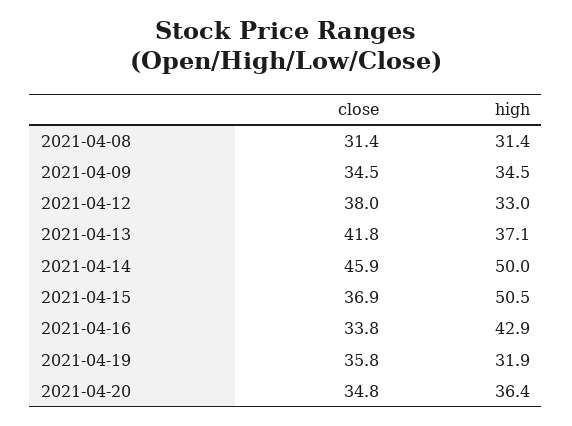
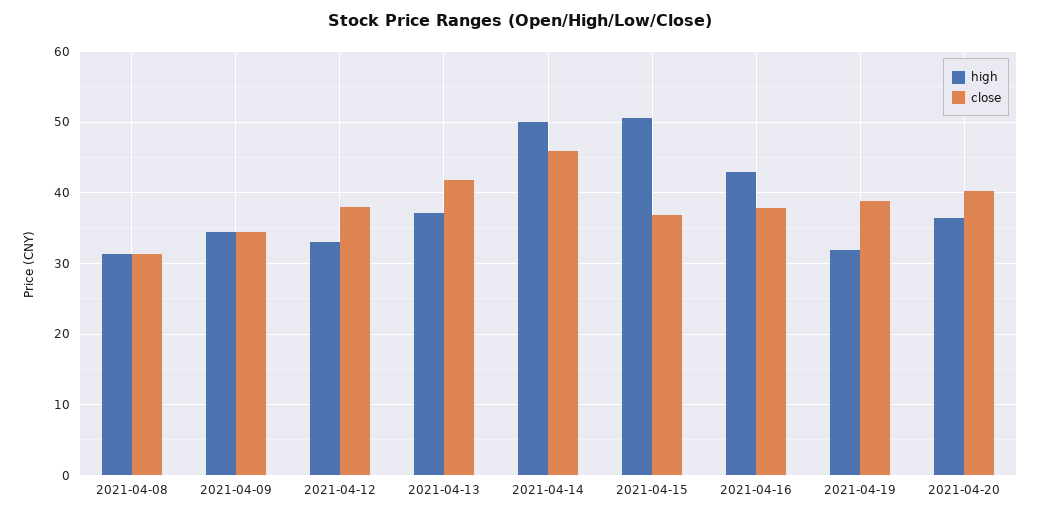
  {
    "close": {
      "2021-04-08": 31.4,
      "2021-04-09": 34.5,
      "2021-04-12": 38,
      "2021-04-13": 41.8,
      "2021-04-14": 45.9,
      "2021-04-15": 36.9,
-     "2021-04-16": 33.8,
+     "2021-04-16": 38,
-     "2021-04-19": 35.8,
+     "2021-04-19": 39,
-     "2021-04-20": 34.8
+     "2021-04-20": 40
    },
    "high": {
      "2021-04-08": 31.4,
      "2021-04-09": 34.5,
      "2021-04-12": 33,
      "2021-04-13": 37.1,
      "2021-04-14": 50,
      "2021-04-15": 50.5,
      "2021-04-16": 42.9,
      "2021-04-19": 31.9,
      "2021-04-20": 36.4
    }
  }

